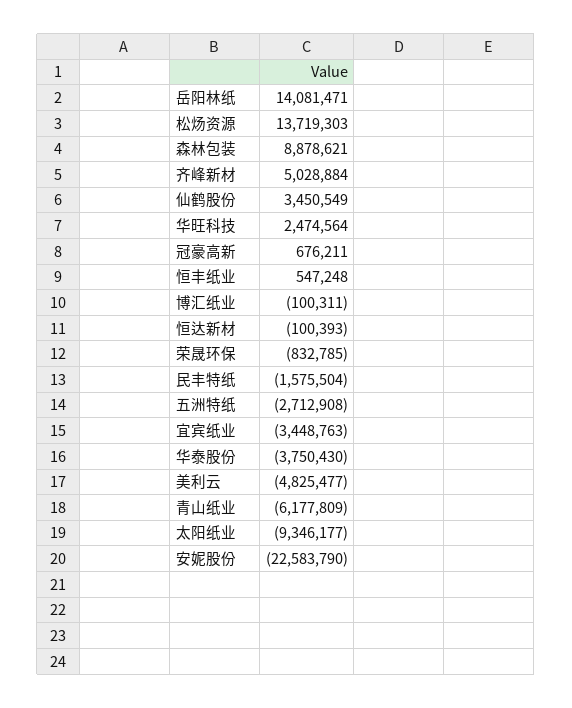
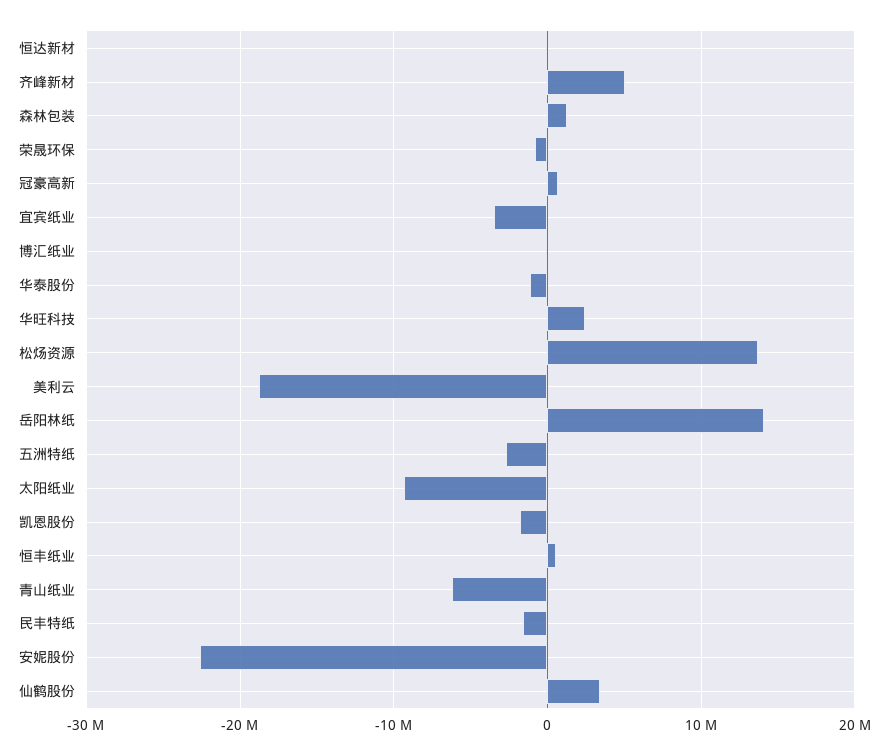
  {
    "岳阳林纸": 14081471,
    "松炀资源": 13719303,
-   "森林包装": 8878621,
+   "森林包装": 1000000,
    "齐峰新材": 5028884,
    "仙鹤股份": 3450549,
    "华旺科技": 2474564,
    "冠豪高新": 676211,
    "恒丰纸业": 547248,
    "博汇纸业": -100311,
    "恒达新材": -100393,
    "荣晟环保": -832785,
    "民丰特纸": -1575504,
    "五洲特纸": -2712908,
    "宜宾纸业": -3448763,
-   "华泰股份": -3750430,
+   "华泰股份": -1000000,
-   "美利云": -4825477,
+   "美利云": -19000000,
    "青山纸业": -6177809,
    "太阳纸业": -9346177,
-   "安妮股份": -22583790
+   "安妮股份": -22583790,
+   "凯恩股份": -2000000
  }

